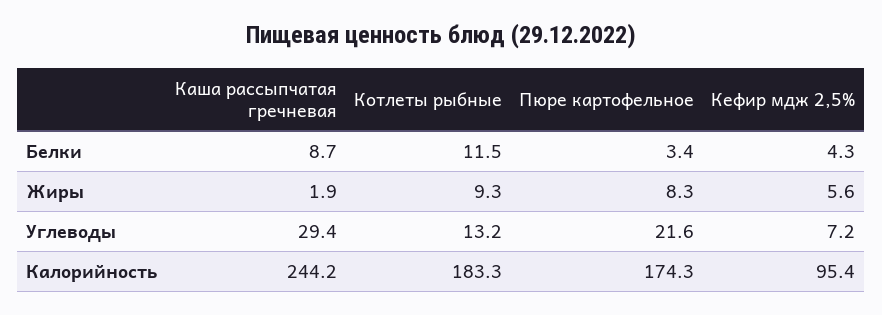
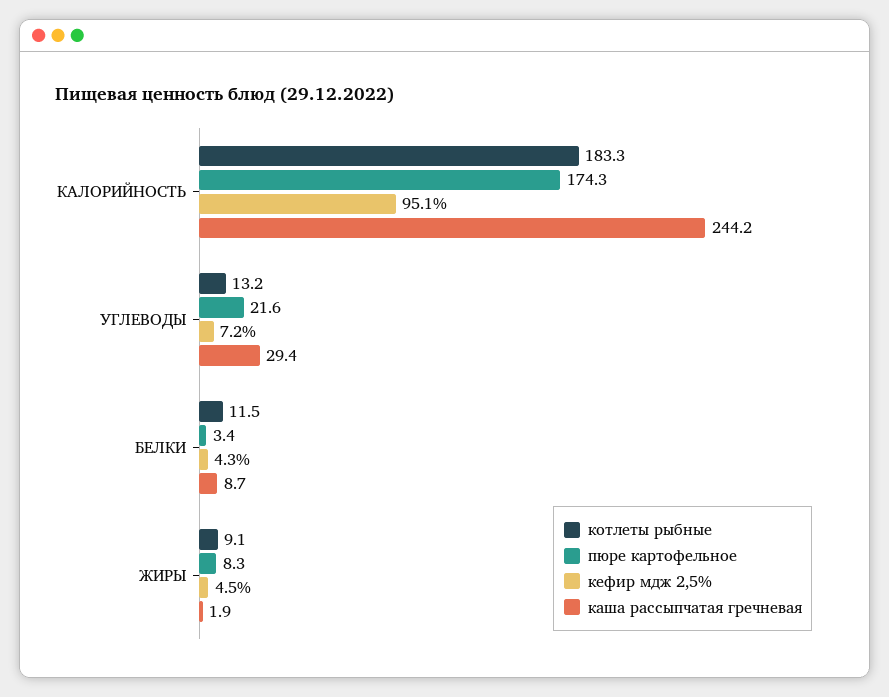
  {
    "Каша рассыпчатая гречневая": {
      "Белки": 8.7,
      "Жиры": 1.9,
      "Углеводы": 29.4,
      "Калорийность": 244.2
    },
    "Котлеты рыбные": {
      "Белки": 11.5,
-     "Жиры": 9.3,
+     "Жиры": 9.1,
      "Углеводы": 13.2,
      "Калорийность": 183.3
    },
    "Пюре картофельное": {
      "Белки": 3.4,
      "Жиры": 8.3,
      "Углеводы": 21.6,
      "Калорийность": 174.3
    },
    "Кефир мдж 2,5%": {
      "Белки": 4.3,
-     "Жиры": 5.6,
+     "Жиры": 4.5,
      "Углеводы": 7.2,
-     "Калорийность": 95.4
+     "Калорийность": 95.1
    }
  }

